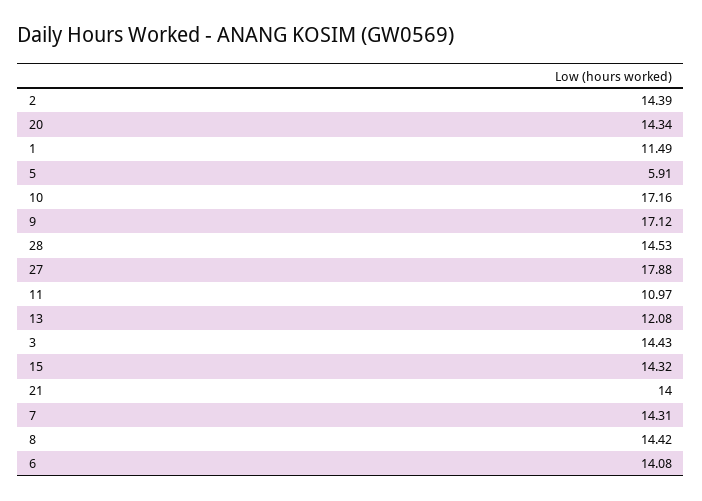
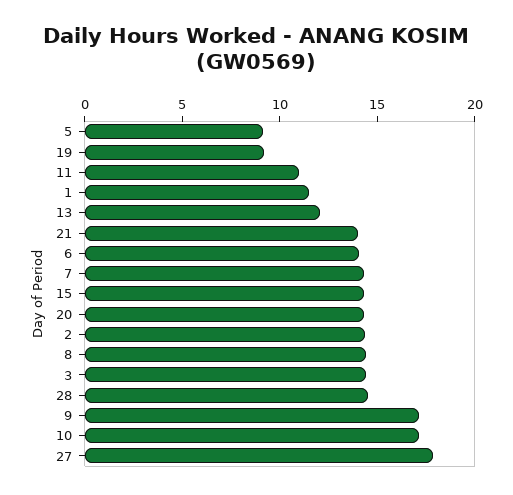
  {
    "2": 14.39,
    "20": 14.34,
    "1": 11.49,
-   "5": 5.91,
+   "5": 9,
    "10": 17.16,
    "9": 17.12,
    "28": 14.53,
    "27": 17.88,
    "11": 10.97,
    "13": 12.08,
    "3": 14.43,
    "15": 14.32,
    "21": 14,
    "7": 14.31,
    "8": 14.42,
-   "6": 14.08
+   "6": 14.08,
+   "19": 9
  }

